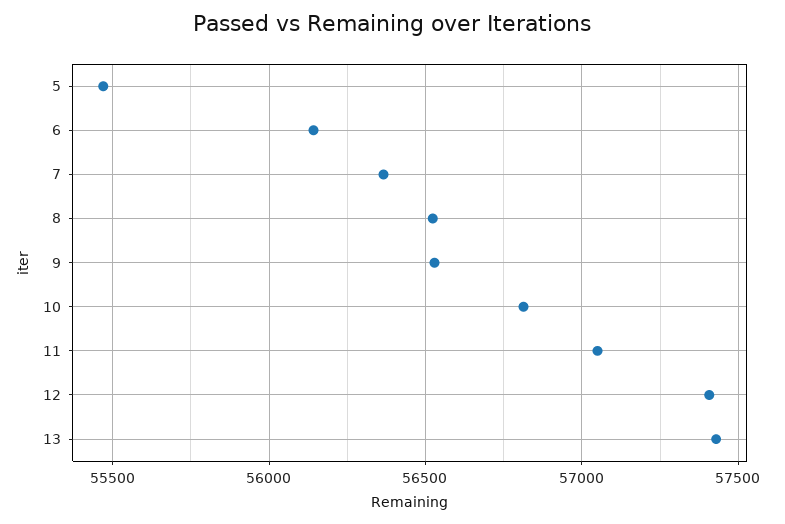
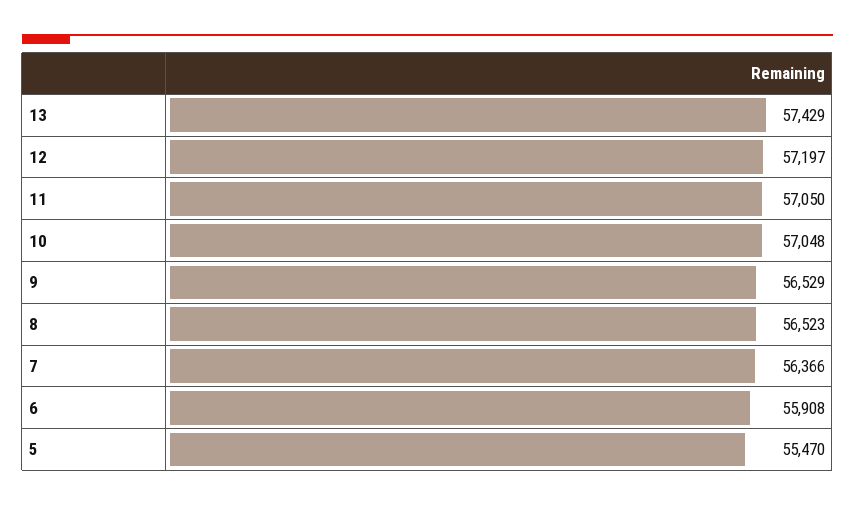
  {
    "5": 55470,
-   "6": 56150,
+   "6": 55908,
    "7": 56366,
    "8": 56523,
    "9": 56529,
-   "10": 56800,
+   "10": 57048,
    "11": 57050,
-   "12": 57400,
+   "12": 57197,
    "13": 57429
  }

